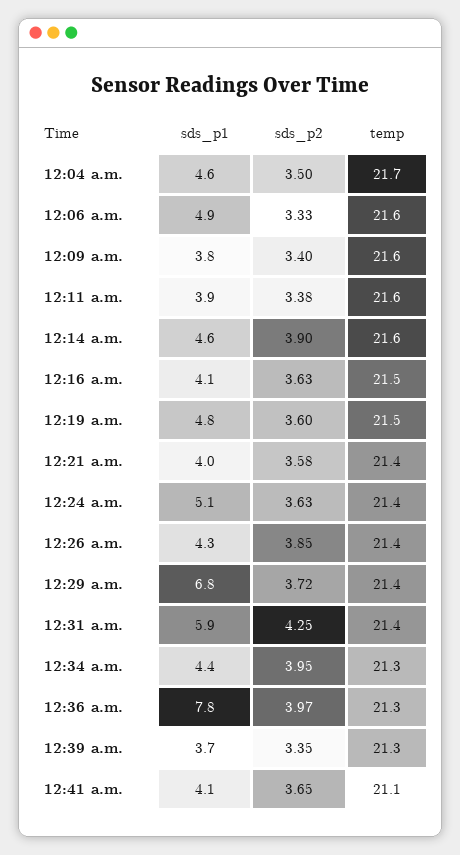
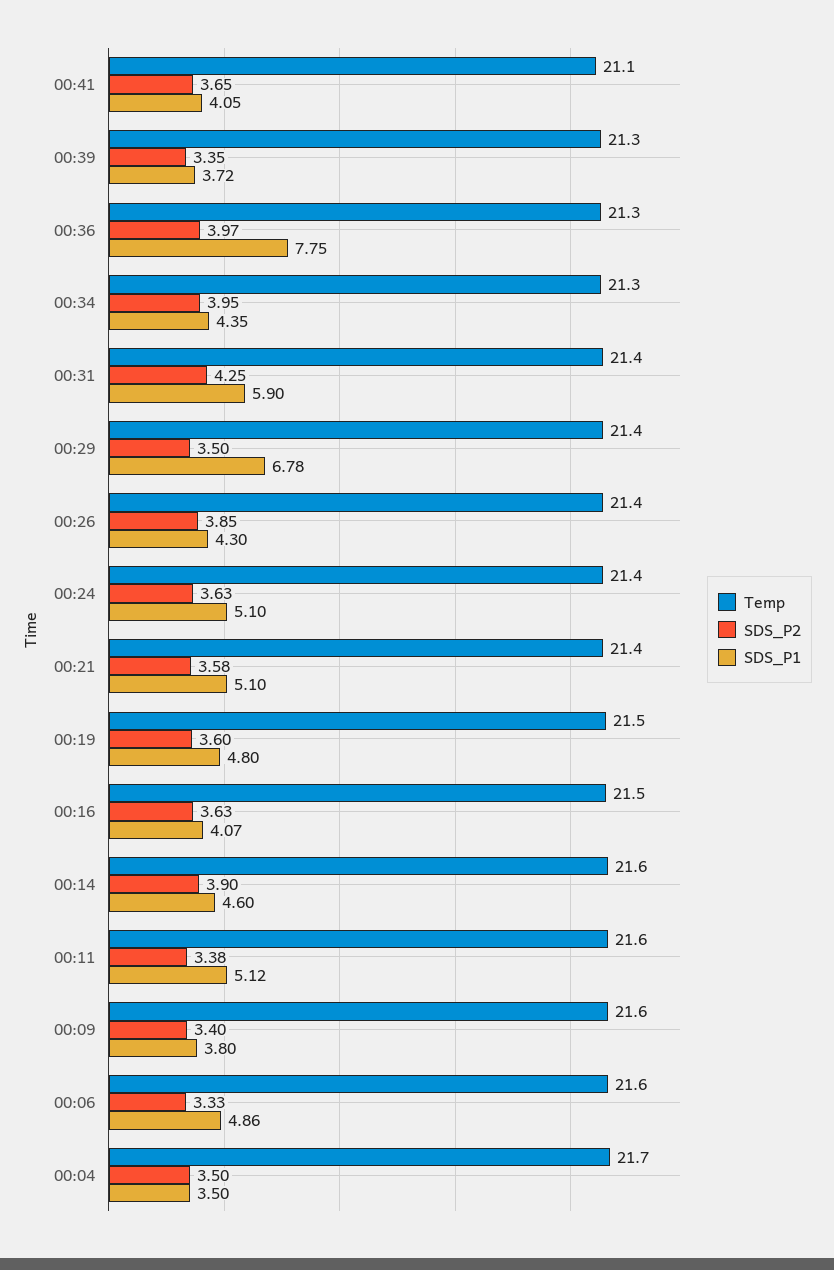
  {
    "sds_p1": {
-     "12:04 a.m.": 4.6,
+     "12:04 a.m.": 3.5,
      "12:06 a.m.": 4.86,
      "12:09 a.m.": 3.8,
-     "12:11 a.m.": 3.9,
+     "12:11 a.m.": 5.12,
      "12:14 a.m.": 4.6,
      "12:16 a.m.": 4.07,
      "12:19 a.m.": 4.8,
-     "12:21 a.m.": 4,
+     "12:21 a.m.": 5.1,
      "12:24 a.m.": 5.1,
      "12:26 a.m.": 4.3,
      "12:29 a.m.": 6.78,
      "12:31 a.m.": 5.9,
      "12:34 a.m.": 4.35,
      "12:36 a.m.": 7.75,
      "12:39 a.m.": 3.72,
      "12:41 a.m.": 4.05
    },
    "sds_p2": {
      "12:04 a.m.": 3.5,
      "12:06 a.m.": 3.33,
      "12:09 a.m.": 3.4,
      "12:11 a.m.": 3.38,
      "12:14 a.m.": 3.9,
      "12:16 a.m.": 3.63,
      "12:19 a.m.": 3.6,
      "12:21 a.m.": 3.58,
      "12:24 a.m.": 3.63,
      "12:26 a.m.": 3.85,
-     "12:29 a.m.": 3.72,
+     "12:29 a.m.": 3.5,
      "12:31 a.m.": 4.25,
      "12:34 a.m.": 3.95,
      "12:36 a.m.": 3.97,
      "12:39 a.m.": 3.35,
      "12:41 a.m.": 3.65
    },
    "temp": {
      "12:04 a.m.": 21.7,
      "12:06 a.m.": 21.6,
      "12:09 a.m.": 21.6,
      "12:11 a.m.": 21.6,
      "12:14 a.m.": 21.6,
      "12:16 a.m.": 21.5,
      "12:19 a.m.": 21.5,
      "12:21 a.m.": 21.4,
      "12:24 a.m.": 21.4,
      "12:26 a.m.": 21.4,
      "12:29 a.m.": 21.4,
      "12:31 a.m.": 21.4,
      "12:34 a.m.": 21.3,
      "12:36 a.m.": 21.3,
      "12:39 a.m.": 21.3,
      "12:41 a.m.": 21.1
    }
  }

